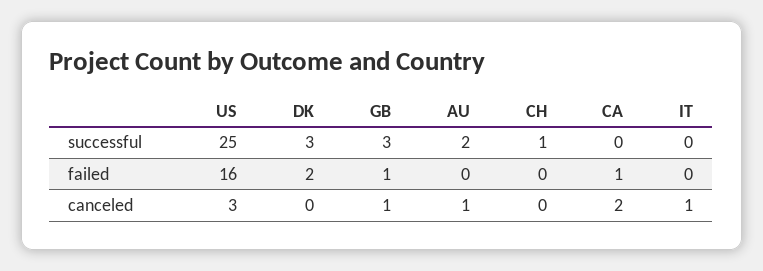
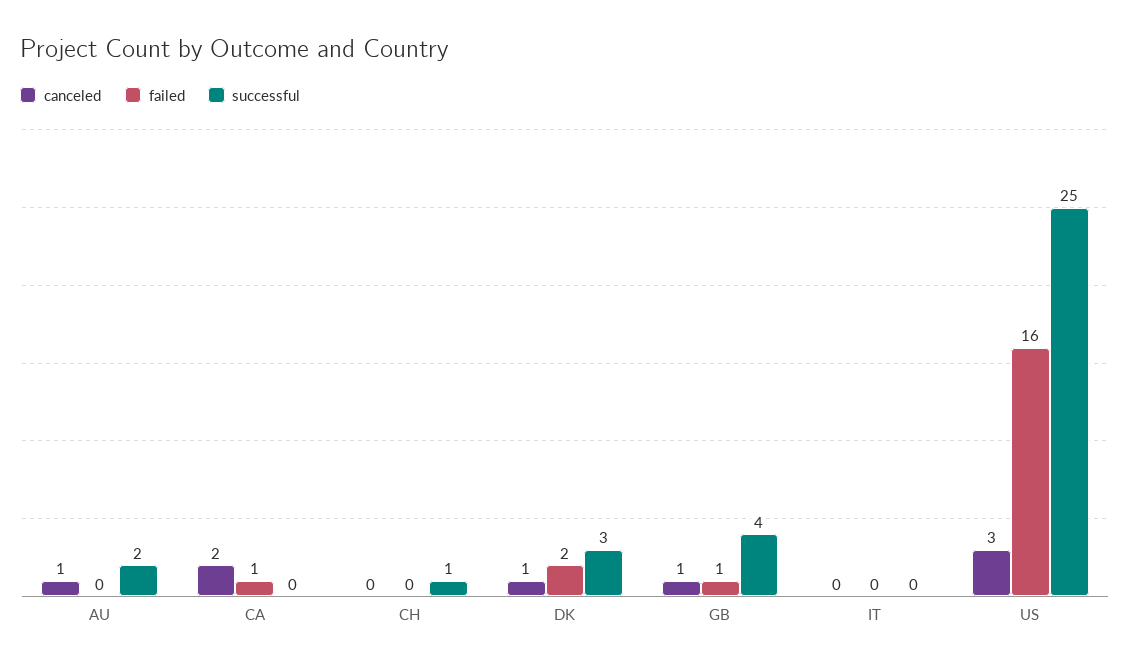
  {
    "successful": {
      "US": 25,
      "DK": 3,
-     "GB": 3,
+     "GB": 4,
      "AU": 2,
      "CH": 1,
      "CA": 0,
      "IT": 0
    },
    "failed": {
      "US": 16,
      "DK": 2,
      "GB": 1,
      "AU": 0,
      "CH": 0,
      "CA": 1,
      "IT": 0
    },
    "canceled": {
      "US": 3,
-     "DK": 0,
+     "DK": 1,
      "GB": 1,
      "AU": 1,
      "CH": 0,
      "CA": 2,
-     "IT": 1
+     "IT": 0
    }
  }

